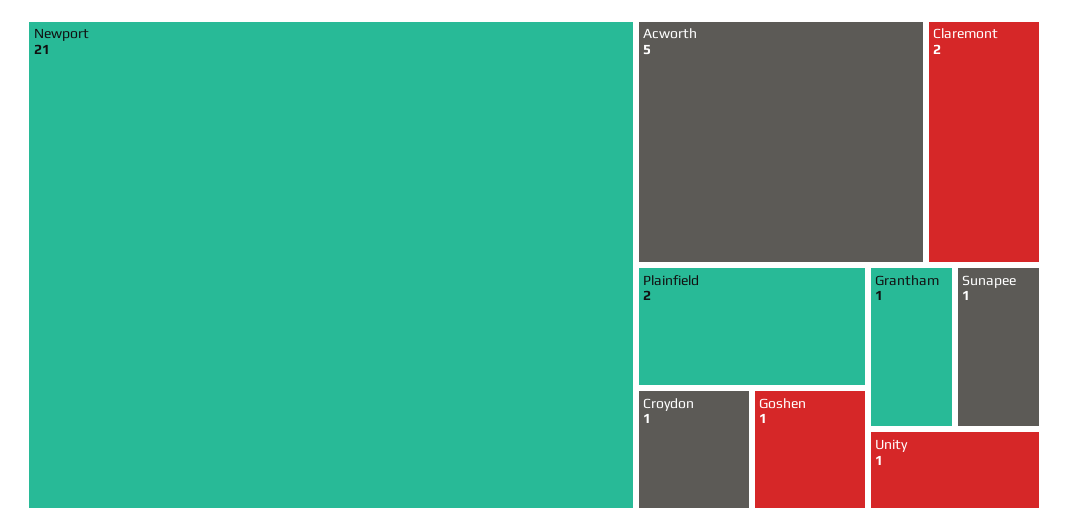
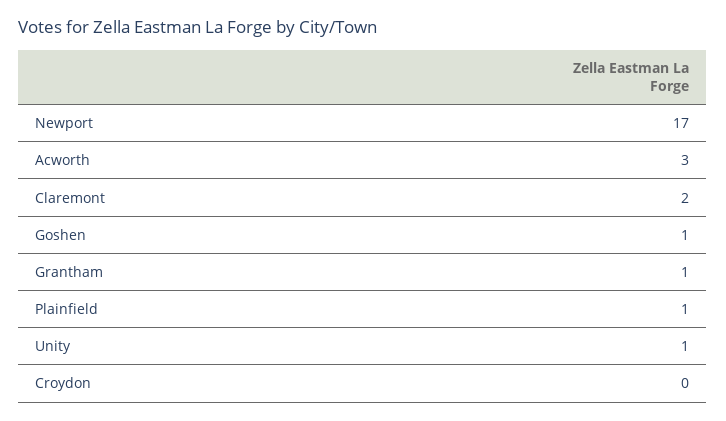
  {
-   "Newport": 21,
+   "Newport": 17,
-   "Acworth": 5,
+   "Acworth": 3,
    "Claremont": 2,
-   "Plainfield": 2,
+   "Plainfield": 1,
-   "Croydon": 1,
+   "Croydon": 0,
    "Goshen": 1,
    "Grantham": 1,
-   "Sunapee": 1,
    "Unity": 1
  }

